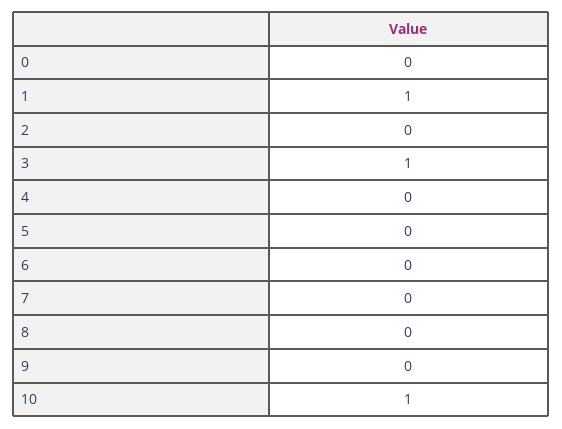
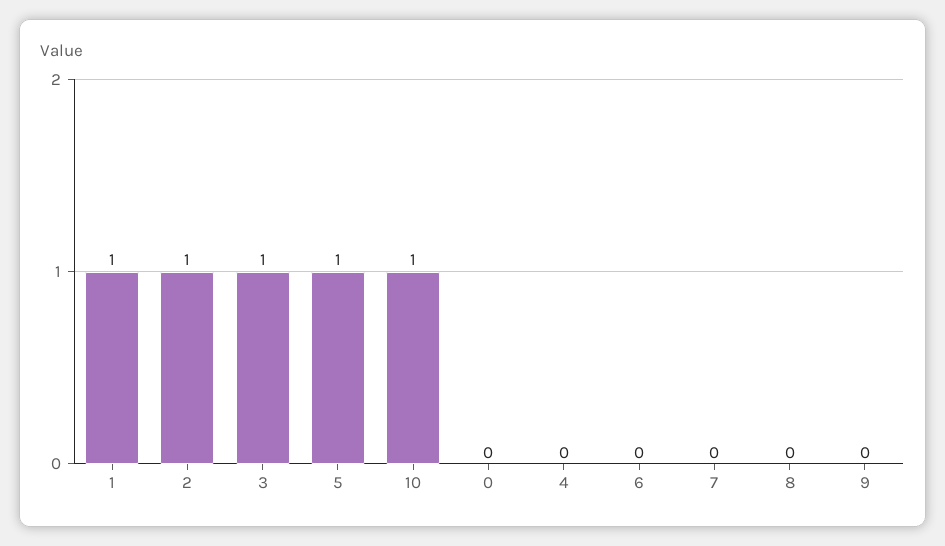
  {
    "0": 0,
    "1": 1,
-   "2": 0,
+   "2": 1,
    "3": 1,
    "4": 0,
-   "5": 0,
+   "5": 1,
    "6": 0,
    "7": 0,
    "8": 0,
    "9": 0,
    "10": 1
  }

